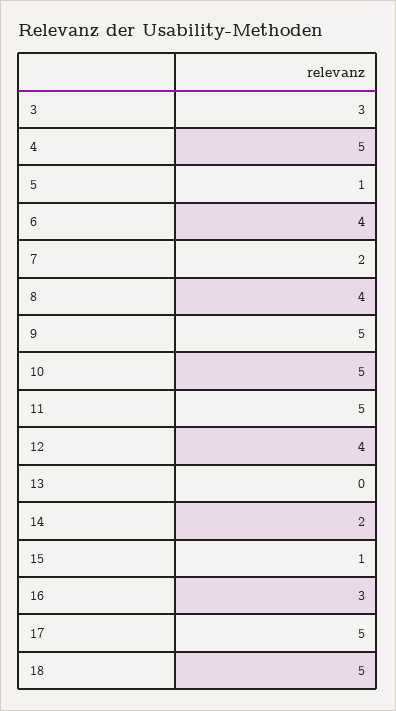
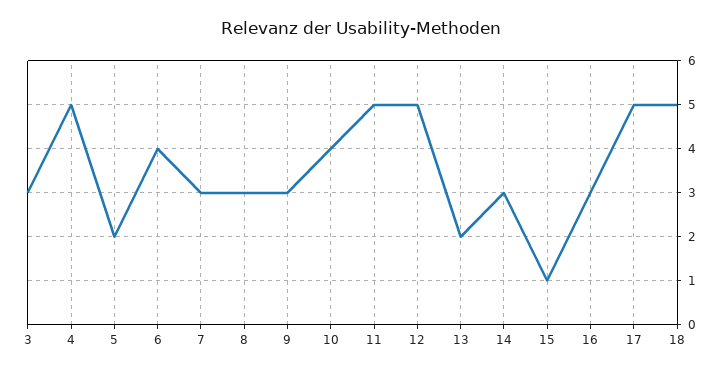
  {
    "3": 3,
    "4": 5,
-   "5": 1,
+   "5": 2,
    "6": 4,
-   "7": 2,
+   "7": 3,
-   "8": 4,
+   "8": 3,
-   "9": 5,
+   "9": 3,
-   "10": 5,
+   "10": 4,
    "11": 5,
-   "12": 4,
+   "12": 5,
-   "13": 0,
+   "13": 2,
-   "14": 2,
+   "14": 3,
    "15": 1,
    "16": 3,
    "17": 5,
    "18": 5
  }

